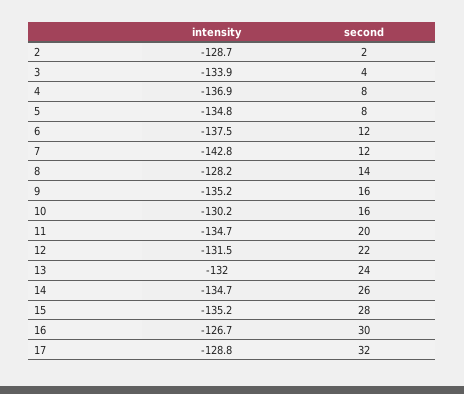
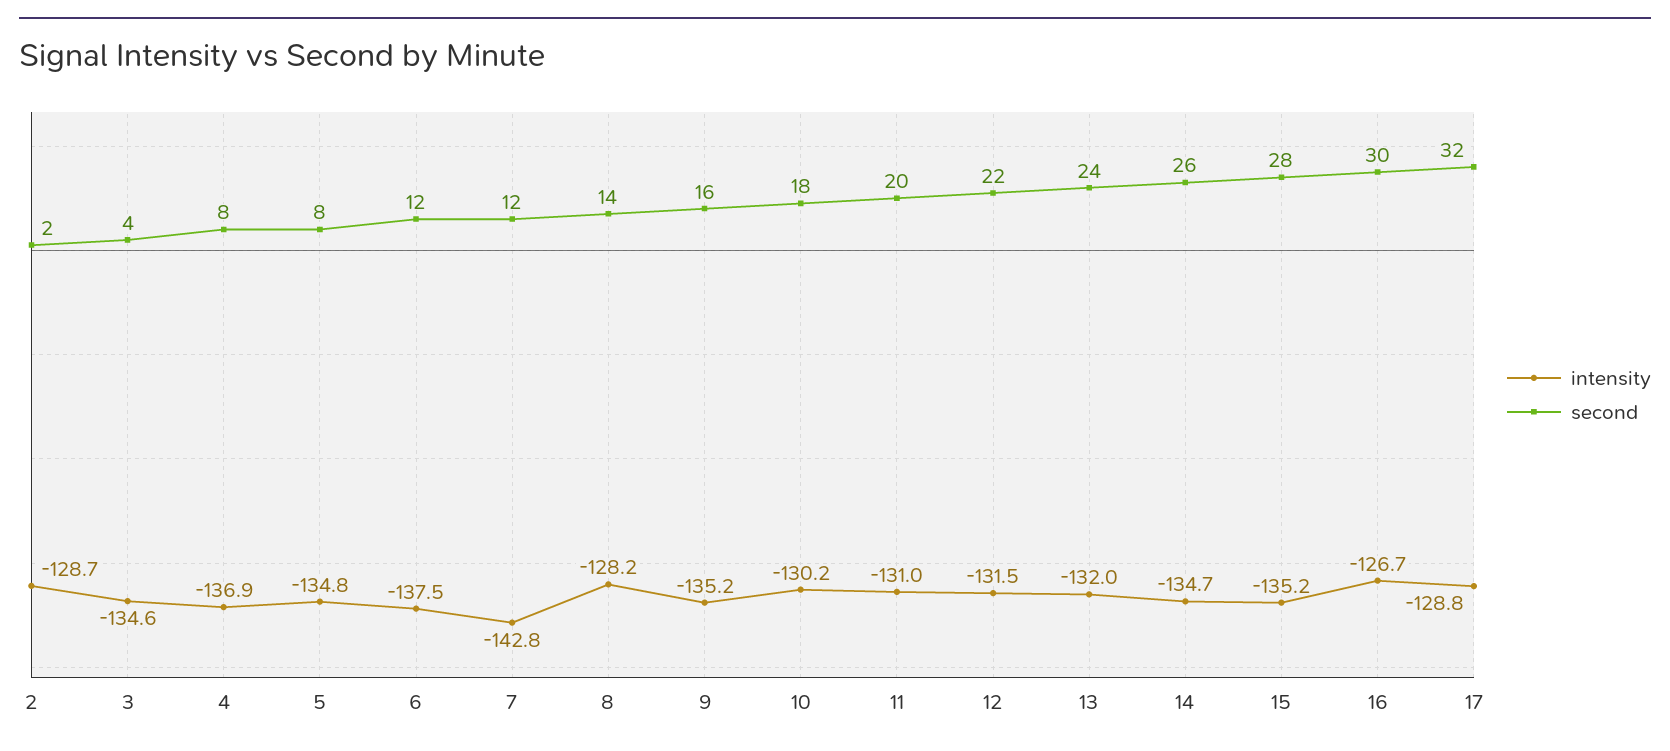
  {
    "intensity": {
      "2": -128.7,
-     "3": -133.9,
+     "3": -134.6,
      "4": -136.9,
      "5": -134.8,
      "6": -137.5,
      "7": -142.8,
      "8": -128.2,
      "9": -135.2,
      "10": -130.2,
-     "11": -134.7,
+     "11": -131,
      "12": -131.5,
      "13": -132,
      "14": -134.7,
      "15": -135.2,
      "16": -126.7,
      "17": -128.8
    },
    "second": {
      "2": 2,
      "3": 4,
      "4": 8,
      "5": 8,
      "6": 12,
      "7": 12,
      "8": 14,
      "9": 16,
-     "10": 16,
+     "10": 18,
      "11": 20,
      "12": 22,
      "13": 24,
      "14": 26,
      "15": 28,
      "16": 30,
      "17": 32
    }
  }

